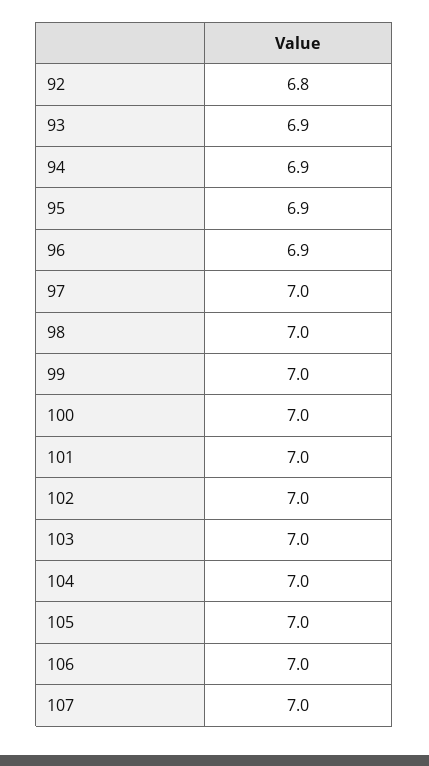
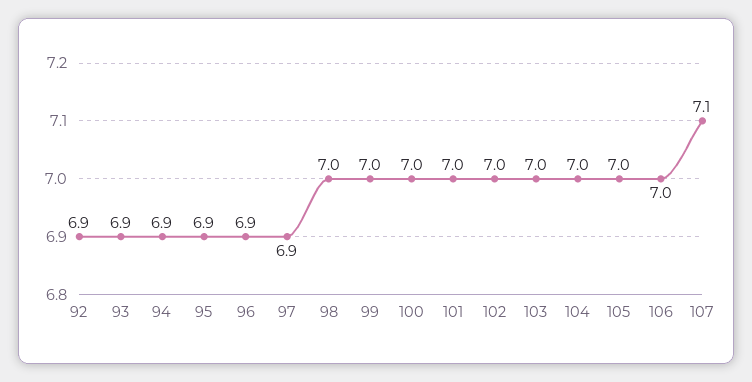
  {
-   "92": 6.8,
+   "92": 6.9,
    "93": 6.9,
    "94": 6.9,
    "95": 6.9,
    "96": 6.9,
-   "97": 7,
+   "97": 6.9,
    "98": 7,
    "99": 7,
    "100": 7,
    "101": 7,
    "102": 7,
    "103": 7,
    "104": 7,
    "105": 7,
    "106": 7,
-   "107": 7
+   "107": 7.1
  }

